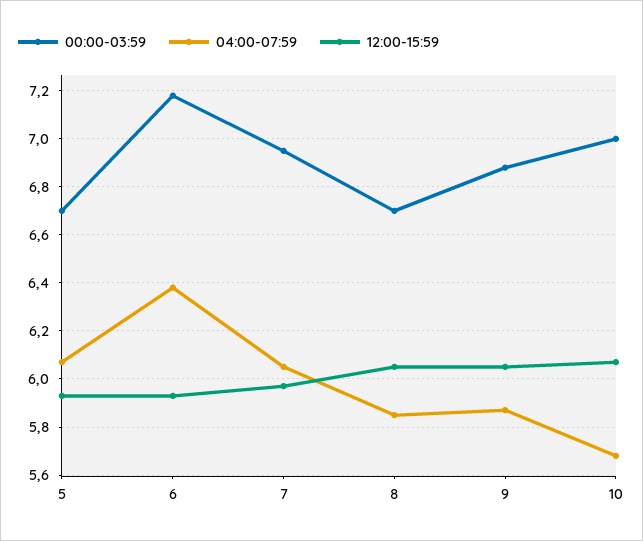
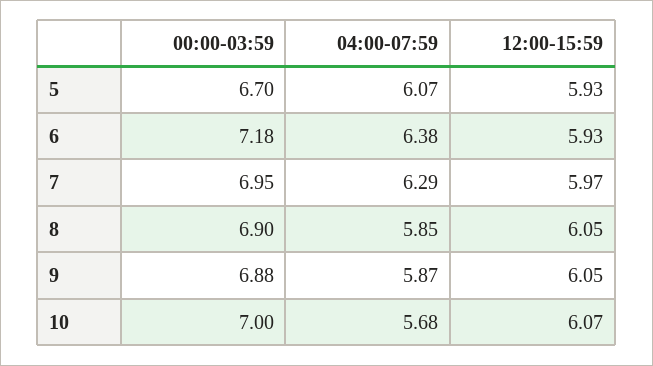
  {
    "00:00-03:59": {
      "5": 6.7,
      "6": 7.18,
      "7": 6.95,
-     "8": 6.7,
+     "8": 6.9,
      "9": 6.88,
      "10": 7
    },
    "04:00-07:59": {
      "5": 6.07,
      "6": 6.38,
-     "7": 6.05,
+     "7": 6.29,
      "8": 5.85,
      "9": 5.87,
      "10": 5.68
    },
    "12:00-15:59": {
      "5": 5.93,
      "6": 5.93,
      "7": 5.97,
      "8": 6.05,
      "9": 6.05,
      "10": 6.07
    }
  }

